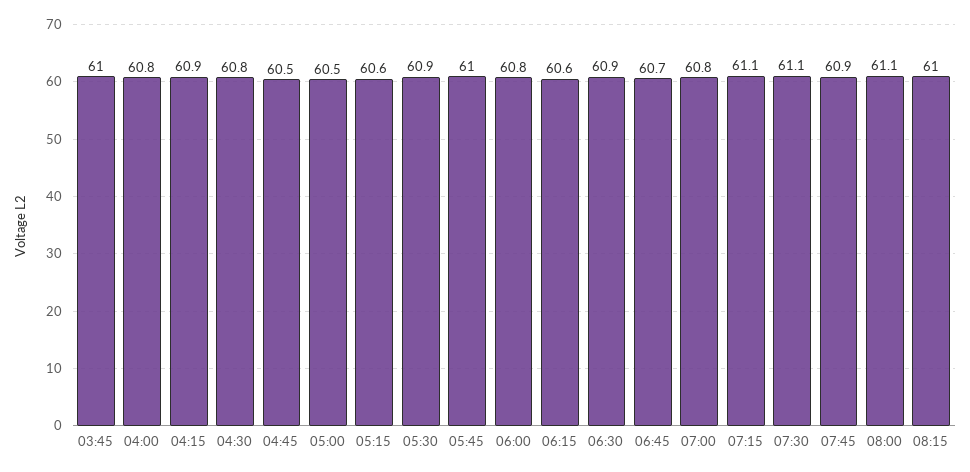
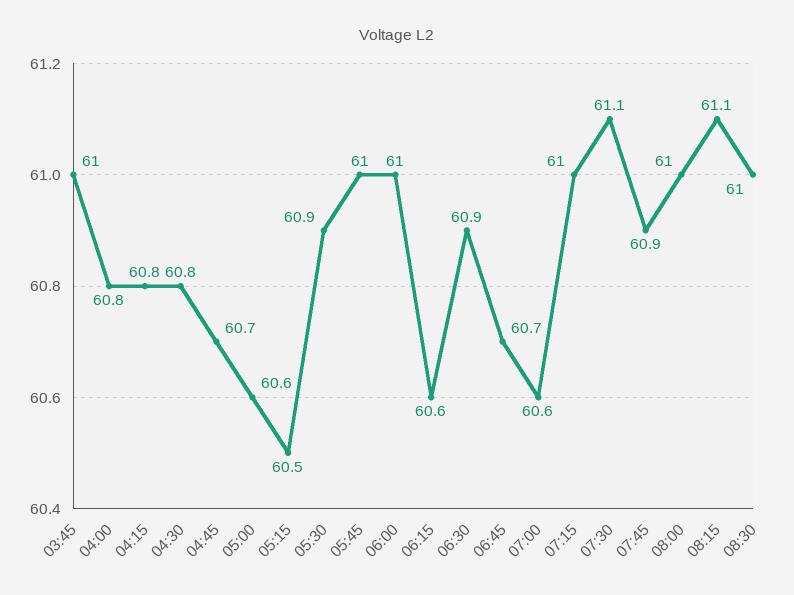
  {
    "03:45": 61,
    "04:00": 60.8,
-   "04:15": 60.9,
+   "04:15": 60.8,
    "04:30": 60.8,
-   "04:45": 60.5,
+   "04:45": 60.7,
-   "05:00": 60.5,
+   "05:00": 60.6,
-   "05:15": 60.6,
+   "05:15": 60.5,
    "05:30": 60.9,
    "05:45": 61,
-   "06:00": 60.8,
+   "06:00": 61,
    "06:15": 60.6,
    "06:30": 60.9,
    "06:45": 60.7,
-   "07:00": 60.8,
+   "07:00": 60.6,
-   "07:15": 61.1,
+   "07:15": 61,
    "07:30": 61.1,
    "07:45": 60.9,
-   "08:00": 61.1,
+   "08:00": 61,
-   "08:15": 61
+   "08:15": 61.1,
+   "08:30": 61
  }

